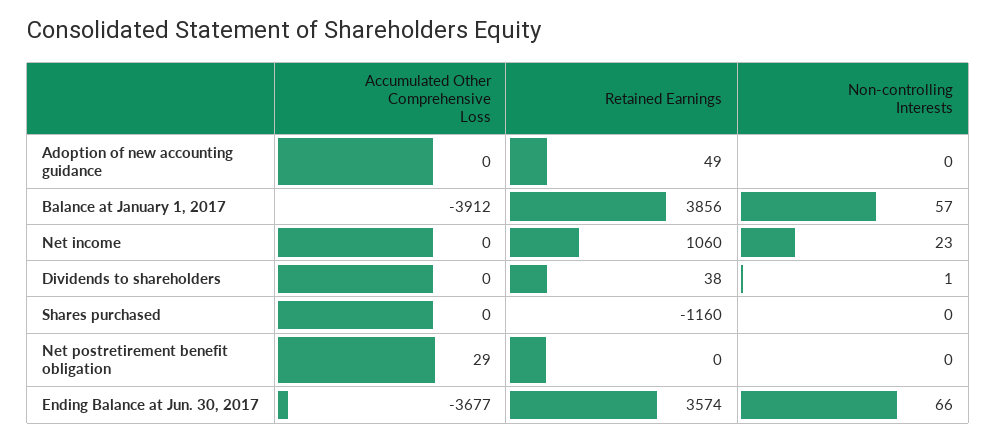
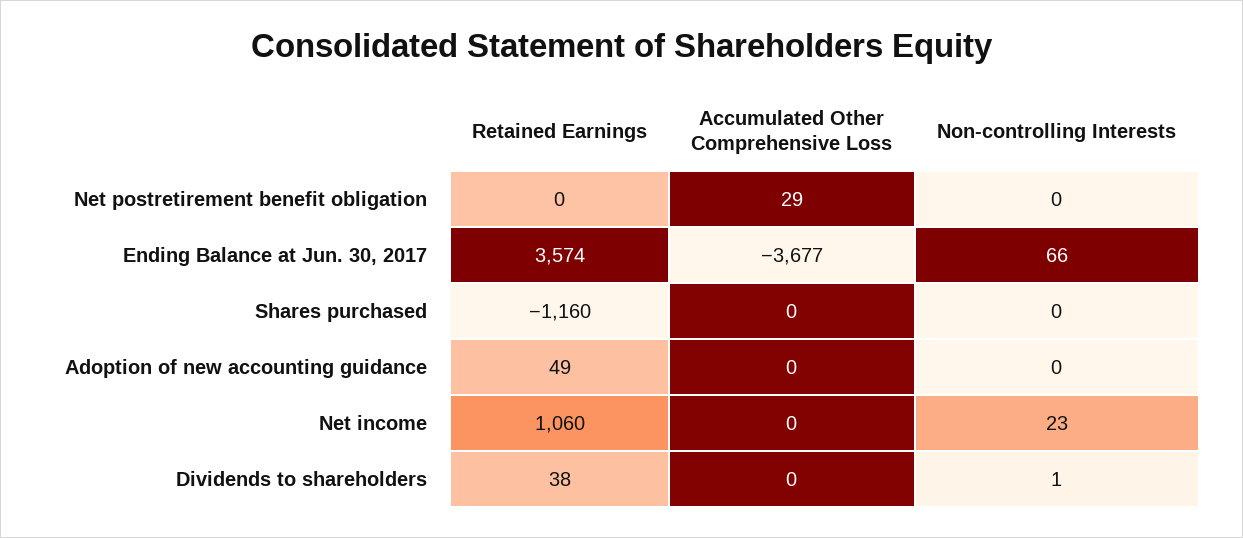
  {
    "Accumulated Other Comprehensive Loss": {
      "Adoption of new accounting guidance": 0,
-     "Balance at January 1, 2017": -3912,
      "Net income": 0,
      "Dividends to shareholders": 0,
      "Shares purchased": 0,
      "Net postretirement benefit obligation": 29,
      "Ending Balance at Jun. 30, 2017": -3677
    },
    "Retained Earnings": {
      "Adoption of new accounting guidance": 49,
-     "Balance at January 1, 2017": 3856,
      "Net income": 1060,
      "Dividends to shareholders": 38,
      "Shares purchased": -1160,
      "Net postretirement benefit obligation": 0,
      "Ending Balance at Jun. 30, 2017": 3574
    },
    "Non-controlling Interests": {
      "Adoption of new accounting guidance": 0,
-     "Balance at January 1, 2017": 57,
      "Net income": 23,
      "Dividends to shareholders": 1,
      "Shares purchased": 0,
      "Net postretirement benefit obligation": 0,
      "Ending Balance at Jun. 30, 2017": 66
    }
  }

